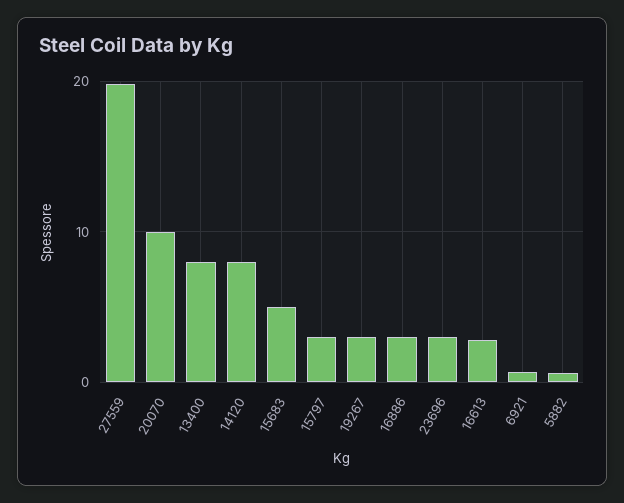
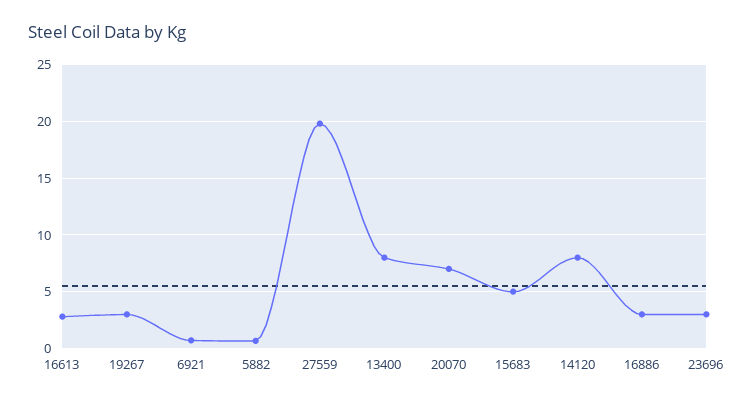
  {
    "27559": 20,
-   "20070": 10,
+   "20070": 7,
    "13400": 8,
    "14120": 8,
    "15683": 5,
-   "15797": 3,
    "19267": 3,
    "16886": 3,
    "23696": 3,
    "16613": 3,
    "6921": 1,
    "5882": 1
  }

